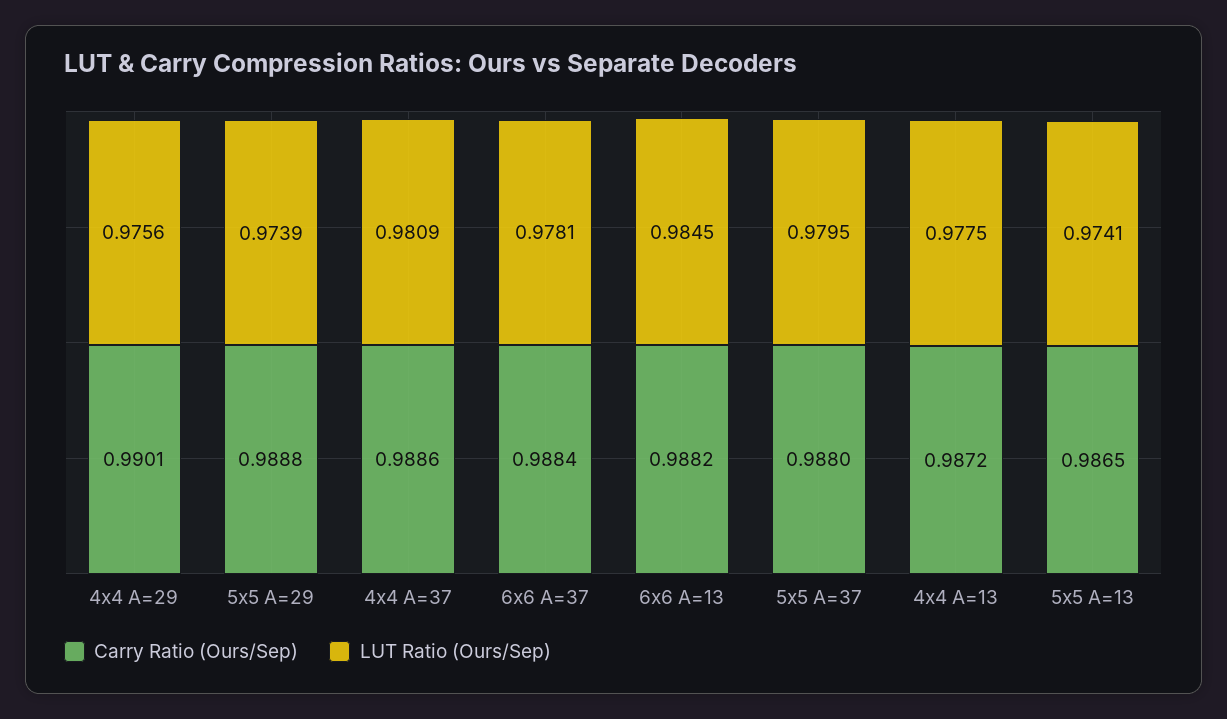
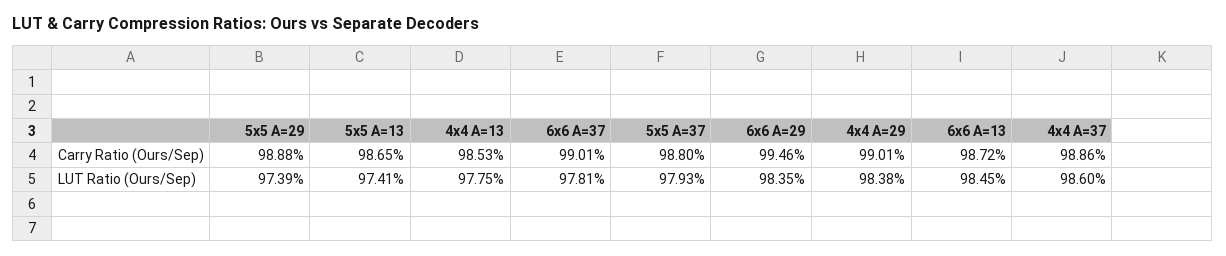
  {
    "Carry Ratio (Ours/Sep)": {
      "4x4 A=29": 0.9901,
      "5x5 A=29": 0.9888,
      "4x4 A=37": 0.9886,
-     "6x6 A=37": 0.9884,
+     "6x6 A=37": 0.9901,
-     "6x6 A=13": 0.9882,
+     "6x6 A=13": 0.9872,
      "5x5 A=37": 0.988,
-     "4x4 A=13": 0.9872,
+     "4x4 A=13": 0.9853,
-     "5x5 A=13": 0.9865
+     "5x5 A=13": 0.9865,
+     "6x6 A=29": 0.9946
    },
    "LUT Ratio (Ours/Sep)": {
-     "4x4 A=29": 0.9756,
+     "4x4 A=29": 0.9838,
      "5x5 A=29": 0.9739,
-     "4x4 A=37": 0.9809,
+     "4x4 A=37": 0.986,
      "6x6 A=37": 0.9781,
      "6x6 A=13": 0.9845,
-     "5x5 A=37": 0.9795,
+     "5x5 A=37": 0.9793,
      "4x4 A=13": 0.9775,
-     "5x5 A=13": 0.9741
+     "5x5 A=13": 0.9741,
+     "6x6 A=29": 0.9835
    }
  }

